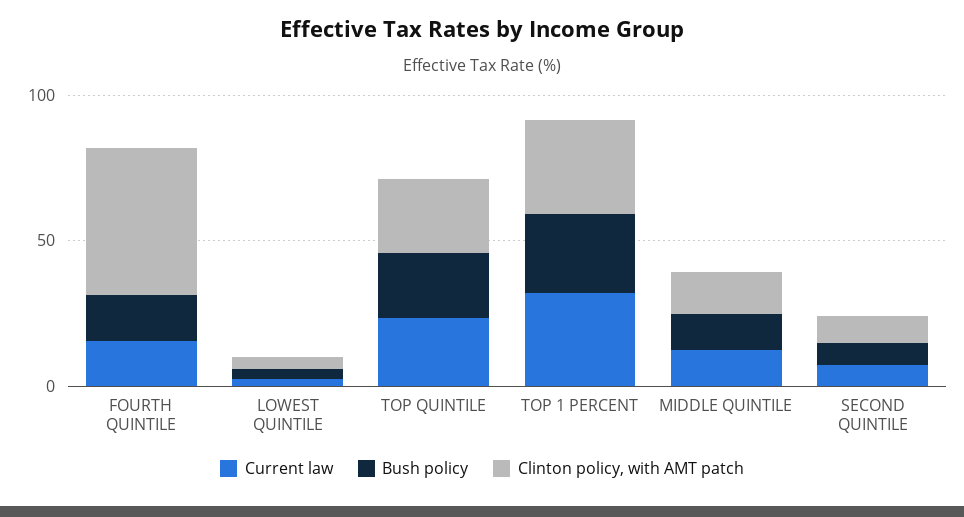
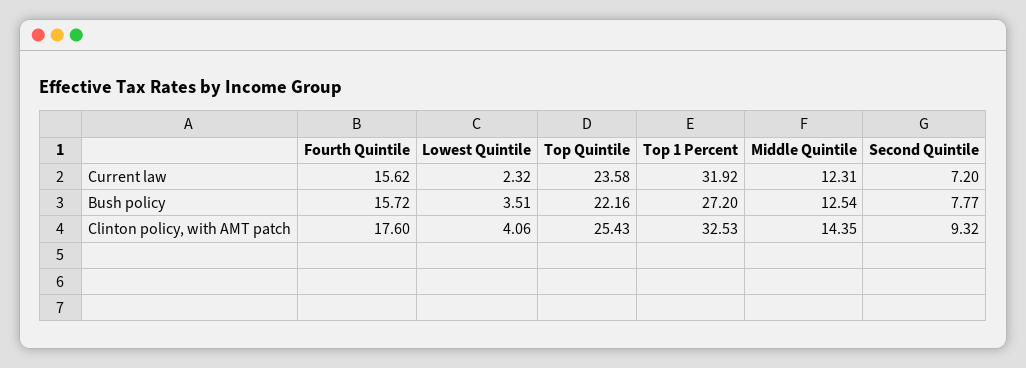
  {
    "Current law": {
      "FOURTH QUINTILE": 15.62,
      "LOWEST QUINTILE": 2.32,
      "TOP QUINTILE": 23.58,
      "TOP 1 PERCENT": 31.92,
      "MIDDLE QUINTILE": 12.31,
      "SECOND QUINTILE": 7.2
    },
    "Bush policy": {
      "FOURTH QUINTILE": 15.72,
      "LOWEST QUINTILE": 3.51,
      "TOP QUINTILE": 22.16,
      "TOP 1 PERCENT": 27.2,
      "MIDDLE QUINTILE": 12.54,
      "SECOND QUINTILE": 7.77
    },
    "Clinton policy, with AMT patch": {
-     "FOURTH QUINTILE": 50,
+     "FOURTH QUINTILE": 17.6,
      "LOWEST QUINTILE": 4.06,
      "TOP QUINTILE": 25.43,
      "TOP 1 PERCENT": 32.53,
      "MIDDLE QUINTILE": 14.35,
      "SECOND QUINTILE": 9.32
    }
  }

